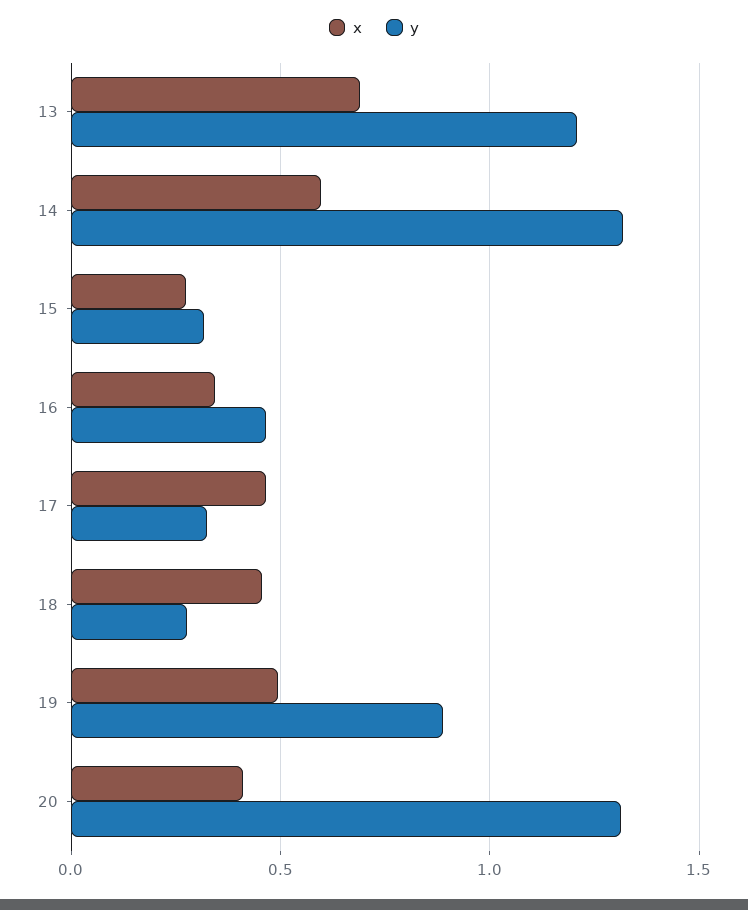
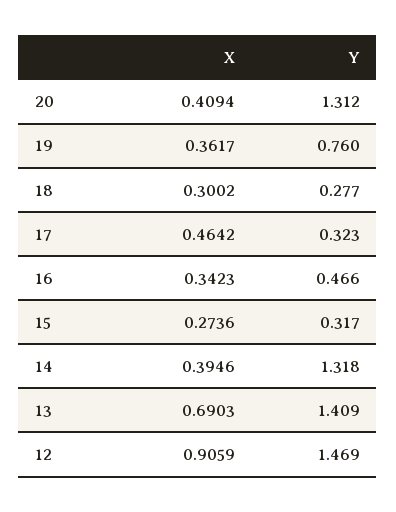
  {
    "x": {
      "13": 0.6903,
-     "14": 0.6,
+     "14": 0.3946,
      "15": 0.2736,
      "16": 0.3423,
      "17": 0.4642,
-     "18": 0.45,
+     "18": 0.3002,
-     "19": 0.5,
+     "19": 0.3617,
-     "20": 0.4094
+     "20": 0.4094,
+     "12": 0.9059
    },
    "y": {
-     "13": 1.2,
+     "13": 1.409,
      "14": 1.318,
      "15": 0.317,
      "16": 0.466,
      "17": 0.323,
      "18": 0.277,
-     "19": 0.9,
+     "19": 0.76,
-     "20": 1.312
+     "20": 1.312,
+     "12": 1.469
    }
  }

